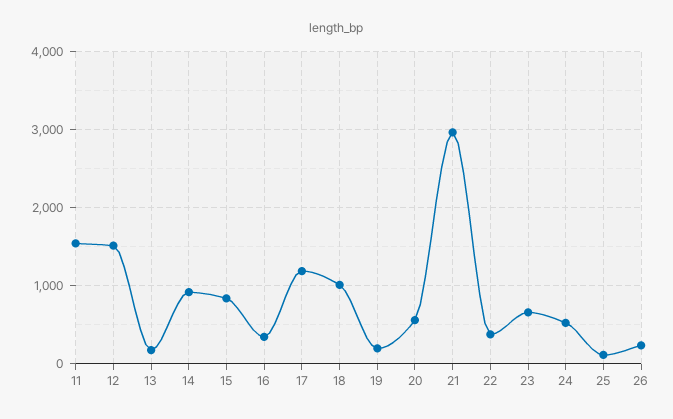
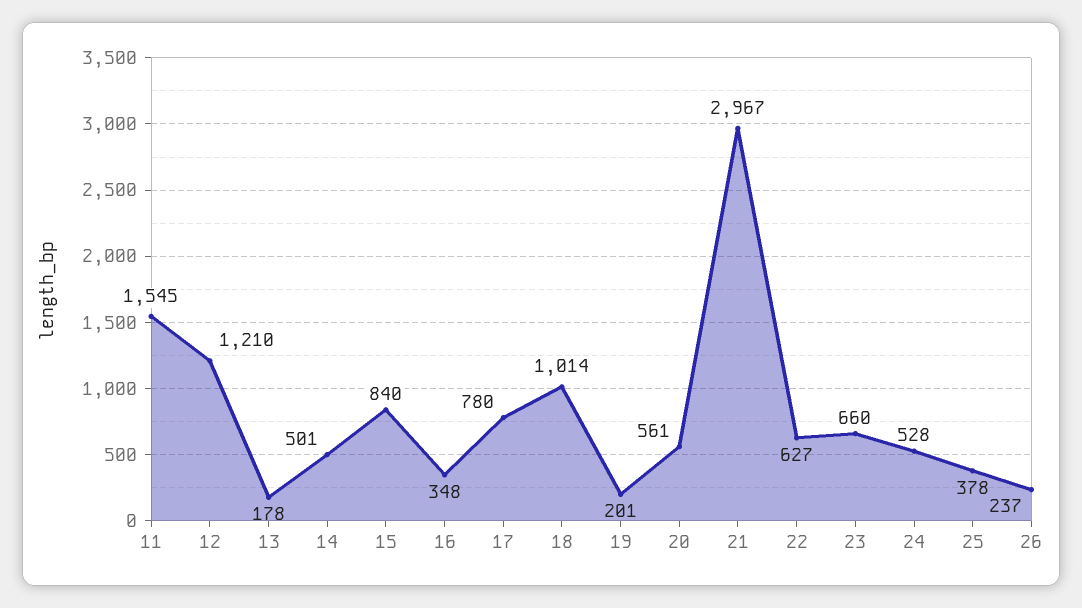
  {
    "11": 1545,
-   "12": 1500,
+   "12": 1210,
    "13": 178,
-   "14": 900,
+   "14": 501,
    "15": 840,
    "16": 348,
-   "17": 1200,
+   "17": 780,
    "18": 1014,
    "19": 201,
    "20": 561,
    "21": 2967,
-   "22": 400,
+   "22": 627,
    "23": 660,
    "24": 528,
-   "25": 100,
+   "25": 378,
    "26": 237
  }

